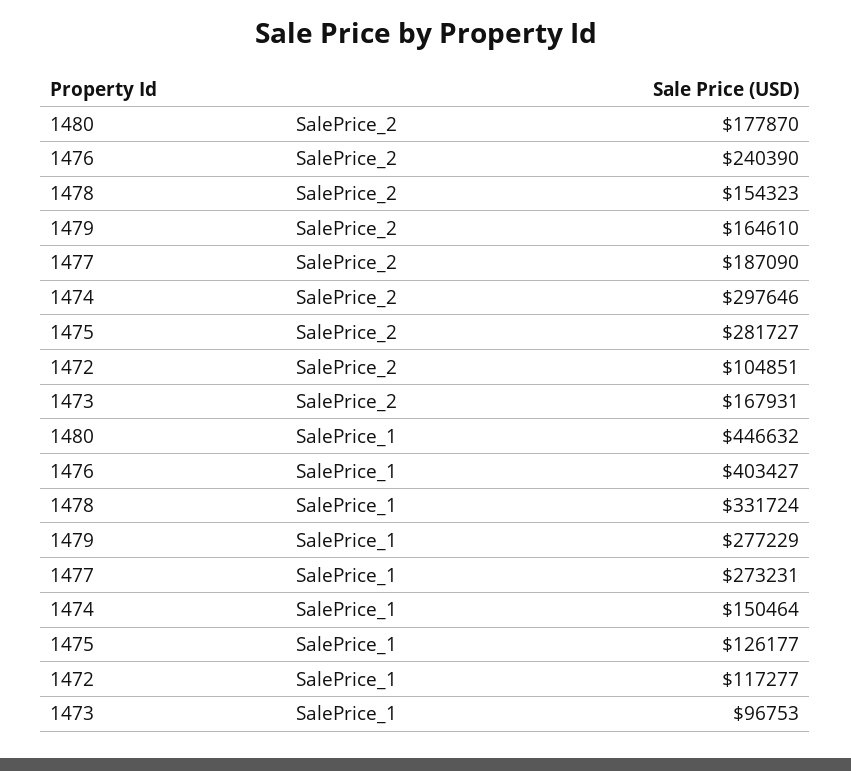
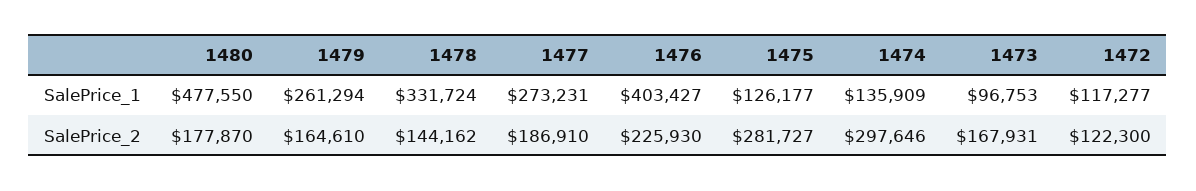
  {
    "1480": {
      "SalePrice_2": 177870,
-     "SalePrice_1": 446632
+     "SalePrice_1": 477550
    },
    "1476": {
-     "SalePrice_2": 240390,
+     "SalePrice_2": 225930,
      "SalePrice_1": 403427
    },
    "1478": {
-     "SalePrice_2": 154323,
+     "SalePrice_2": 144162,
      "SalePrice_1": 331724
    },
    "1479": {
      "SalePrice_2": 164610,
-     "SalePrice_1": 277229
+     "SalePrice_1": 261294
    },
    "1477": {
-     "SalePrice_2": 187090,
+     "SalePrice_2": 186910,
      "SalePrice_1": 273231
    },
    "1474": {
      "SalePrice_2": 297646,
-     "SalePrice_1": 150464
+     "SalePrice_1": 135909
    },
    "1475": {
      "SalePrice_2": 281727,
      "SalePrice_1": 126177
    },
    "1472": {
-     "SalePrice_2": 104851,
+     "SalePrice_2": 122300,
      "SalePrice_1": 117277
    },
    "1473": {
      "SalePrice_2": 167931,
      "SalePrice_1": 96753
    }
  }

